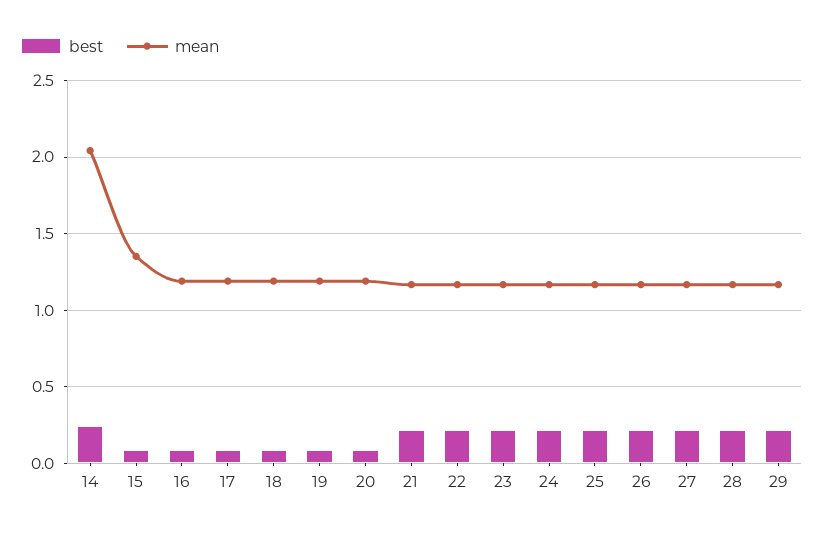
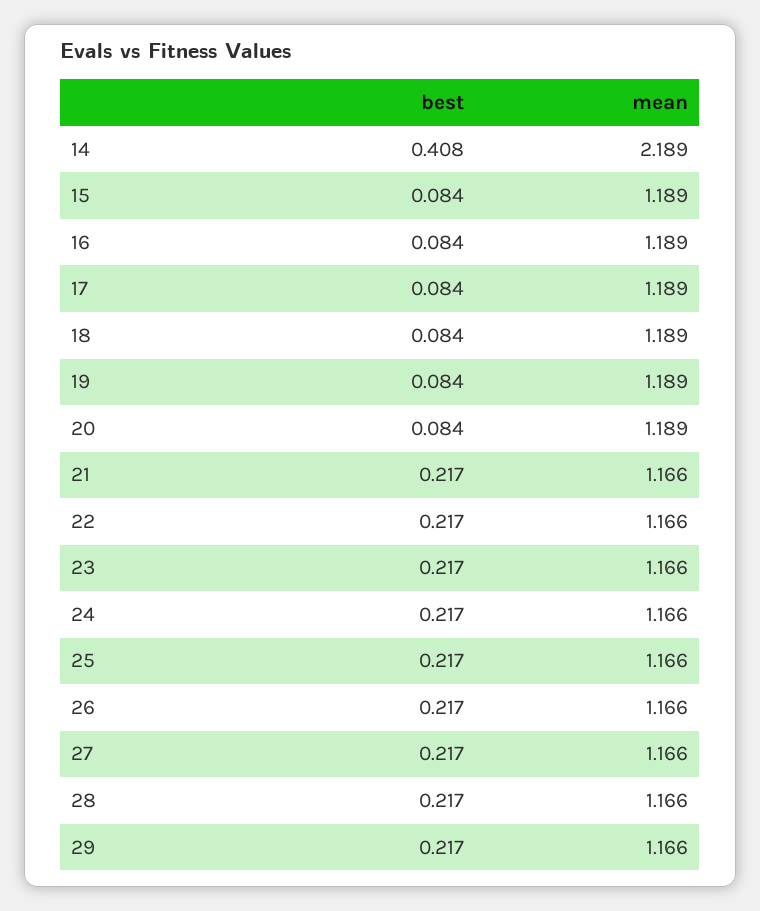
  {
    "best": {
-     "14": 0.25,
+     "14": 0.408,
      "15": 0.084,
      "16": 0.084,
      "17": 0.084,
      "18": 0.084,
      "19": 0.084,
      "20": 0.084,
      "21": 0.217,
      "22": 0.217,
      "23": 0.217,
      "24": 0.217,
      "25": 0.217,
      "26": 0.217,
      "27": 0.217,
      "28": 0.217,
      "29": 0.217
    },
    "mean": {
-     "14": 2.05,
+     "14": 2.189,
-     "15": 1.35,
+     "15": 1.189,
      "16": 1.189,
      "17": 1.189,
      "18": 1.189,
      "19": 1.189,
      "20": 1.189,
      "21": 1.166,
      "22": 1.166,
      "23": 1.166,
      "24": 1.166,
      "25": 1.166,
      "26": 1.166,
      "27": 1.166,
      "28": 1.166,
      "29": 1.166
    }
  }

